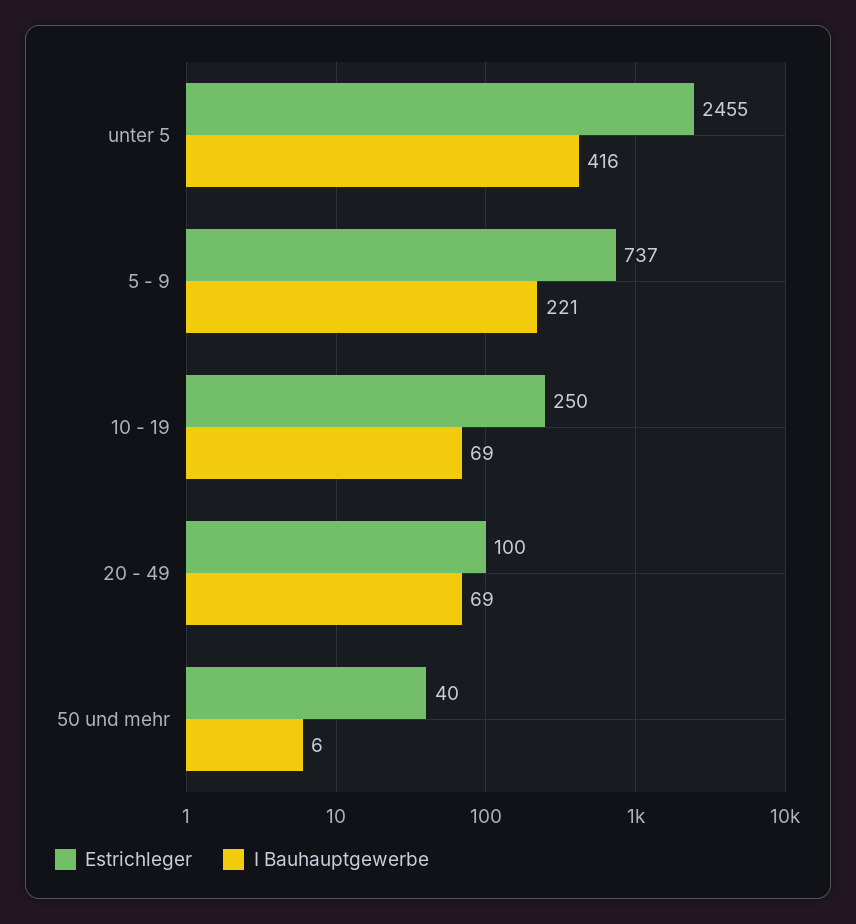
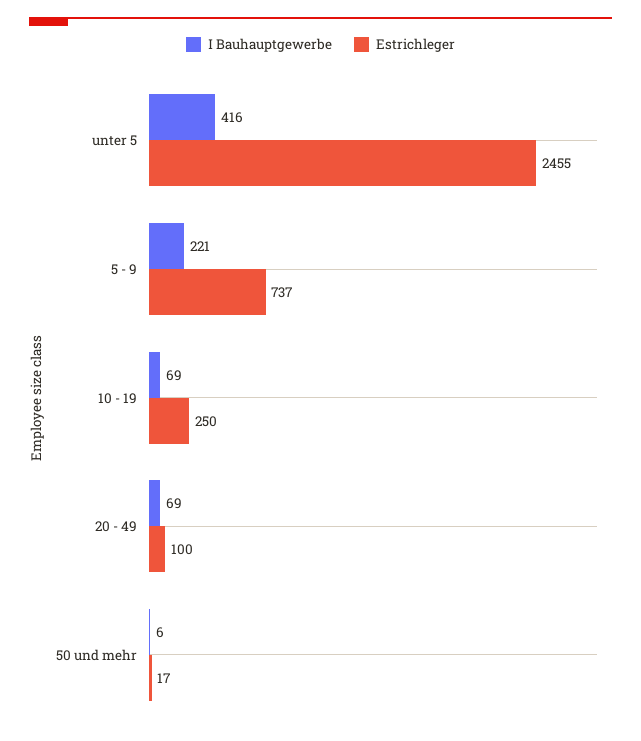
  {
    "Estrichleger": {
      "unter 5": 2455,
      "5 - 9": 737,
      "10 - 19": 250,
      "20 - 49": 100,
-     "50 und mehr": 40
+     "50 und mehr": 17
    },
    "I Bauhauptgewerbe": {
      "unter 5": 416,
      "5 - 9": 221,
      "10 - 19": 69,
      "20 - 49": 69,
      "50 und mehr": 6
    }
  }

